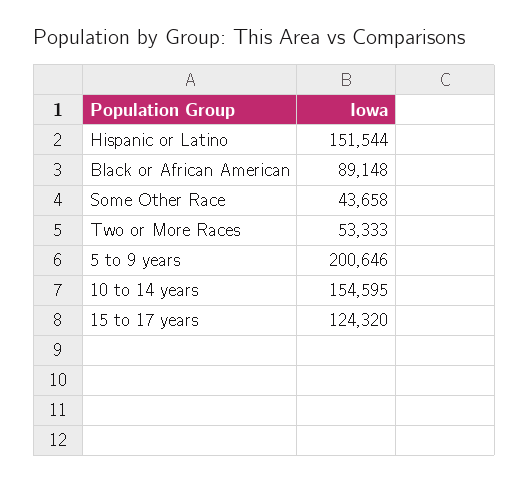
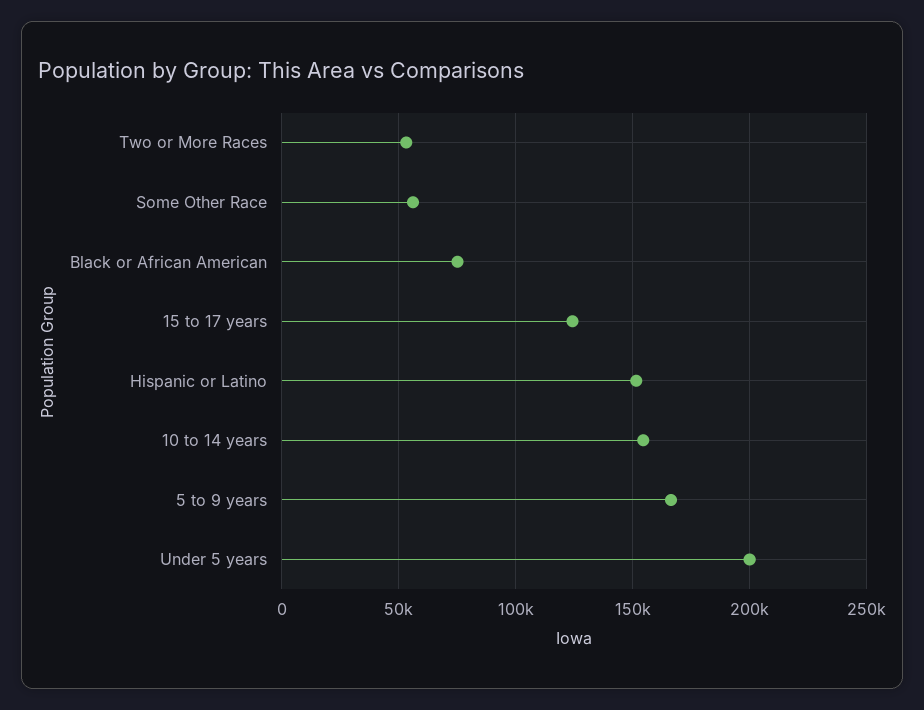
  {
    "Hispanic or Latino": 151544,
-   "Black or African American": 89148,
+   "Black or African American": 75000,
-   "Some Other Race": 43658,
+   "Some Other Race": 55000,
    "Two or More Races": 53333,
-   "5 to 9 years": 200646,
+   "5 to 9 years": 165000,
    "10 to 14 years": 154595,
-   "15 to 17 years": 124320
+   "15 to 17 years": 124320,
+   "Under 5 years": 200000
  }

